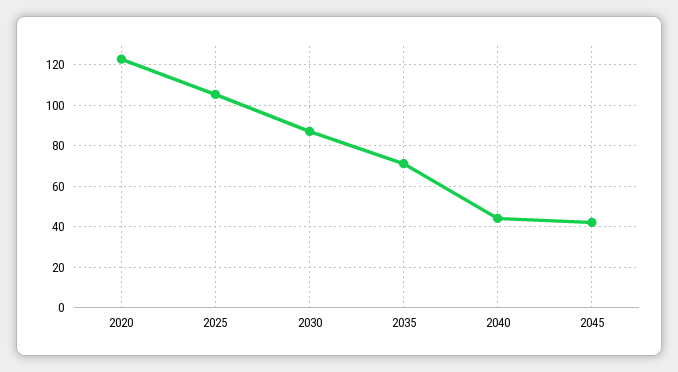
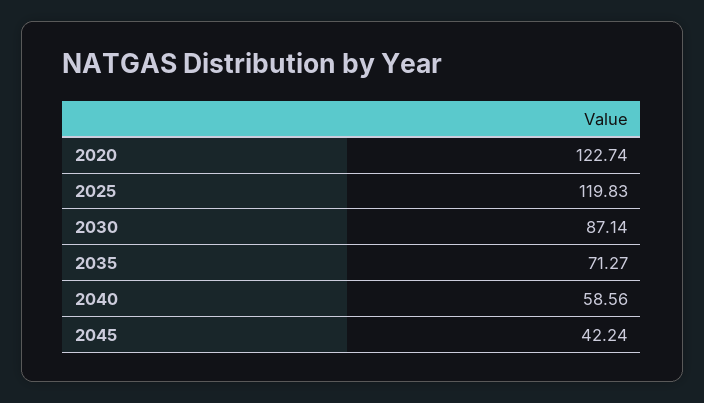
  {
    "2020": 122.74,
-   "2025": 105,
+   "2025": 119.83,
    "2030": 87.14,
    "2035": 71.27,
-   "2040": 45,
+   "2040": 58.56,
    "2045": 42.24
  }

